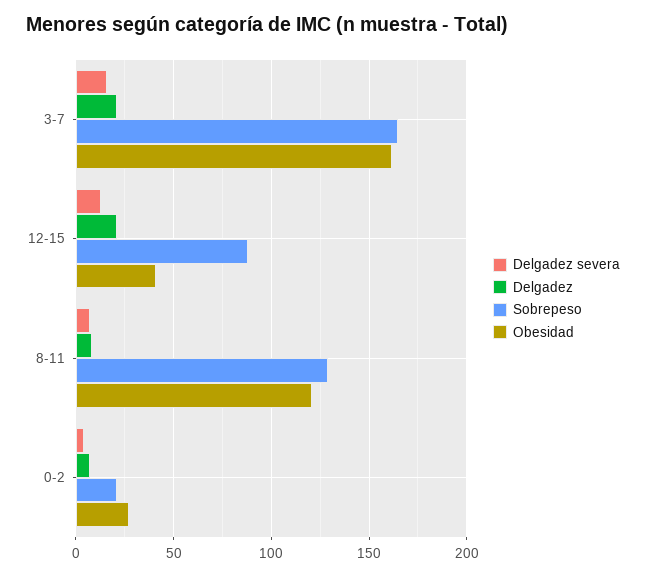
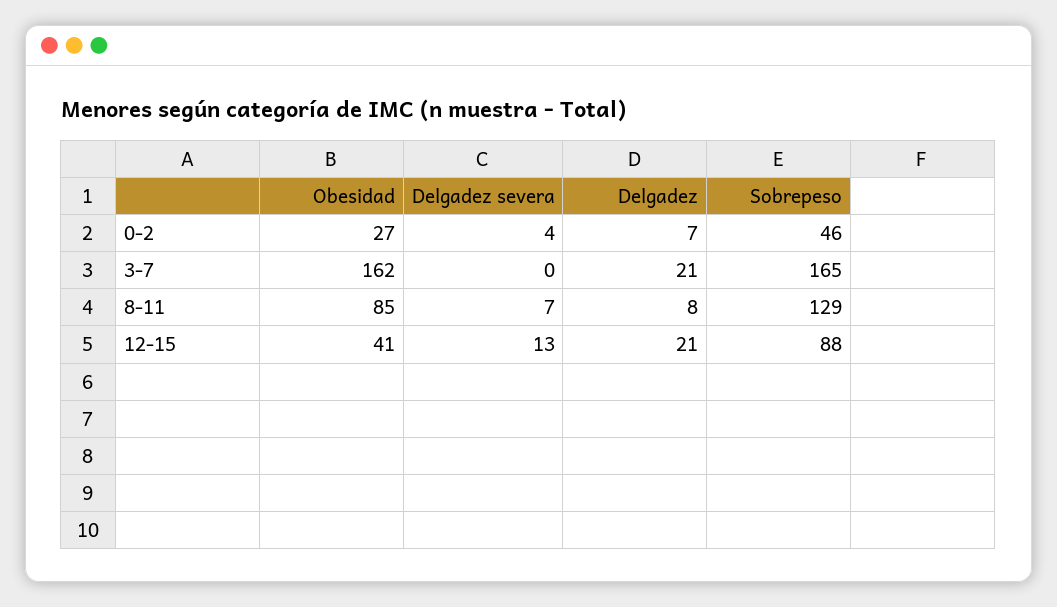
  {
    "Delgadez severa": {
-     "3-7": 15,
+     "3-7": 0,
      "12-15": 13,
      "8-11": 7,
      "0-2": 4
    },
    "Delgadez": {
      "3-7": 21,
      "12-15": 21,
      "8-11": 8,
      "0-2": 7
    },
    "Sobrepeso": {
      "3-7": 165,
      "12-15": 88,
      "8-11": 129,
-     "0-2": 20
+     "0-2": 46
    },
    "Obesidad": {
      "3-7": 162,
      "12-15": 41,
-     "8-11": 120,
+     "8-11": 85,
      "0-2": 27
    }
  }

